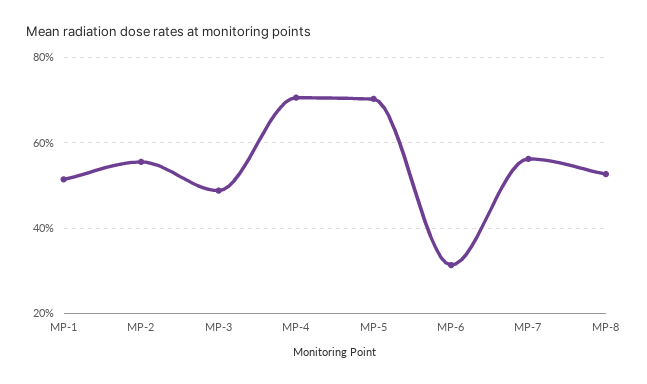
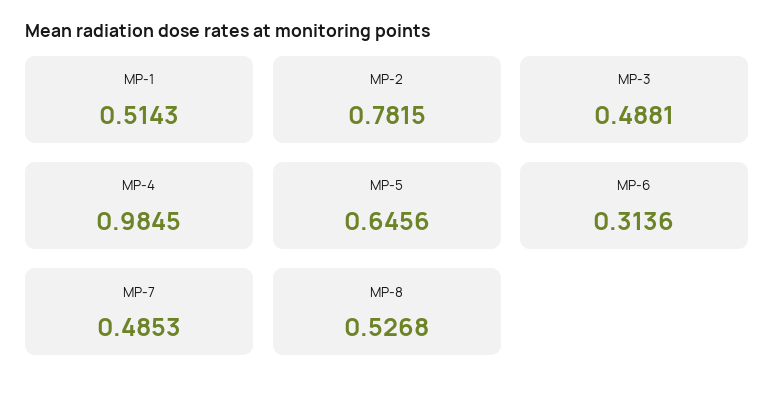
  {
    "MP-1": 0.5143,
-   "MP-2": 0.56,
+   "MP-2": 0.7815,
    "MP-3": 0.4881,
-   "MP-4": 0.7,
+   "MP-4": 0.9845,
-   "MP-5": 0.7,
+   "MP-5": 0.6456,
    "MP-6": 0.3136,
-   "MP-7": 0.56,
+   "MP-7": 0.4853,
    "MP-8": 0.5268
  }

